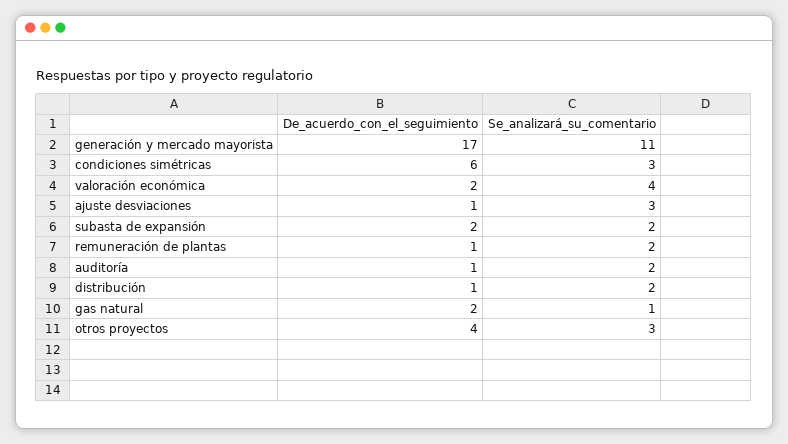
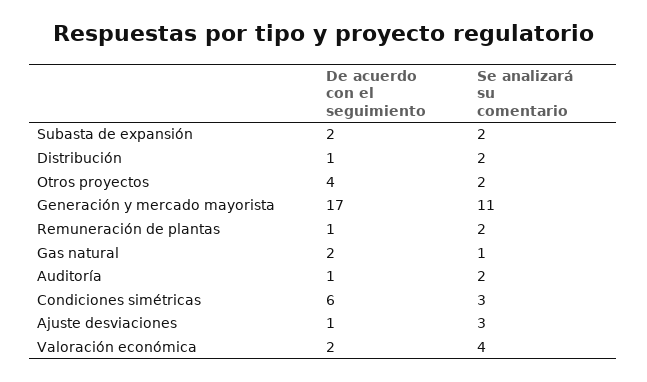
  {
    "De_acuerdo_con_el_seguimiento": {
      "generación y mercado mayorista": 17,
      "condiciones simétricas": 6,
      "valoración económica": 2,
      "ajuste desviaciones": 1,
      "subasta de expansión": 2,
      "remuneración de plantas": 1,
      "auditoría": 1,
      "distribución": 1,
      "gas natural": 2,
      "otros proyectos": 4
    },
    "Se_analizará_su_comentario": {
      "generación y mercado mayorista": 11,
      "condiciones simétricas": 3,
      "valoración económica": 4,
      "ajuste desviaciones": 3,
      "subasta de expansión": 2,
      "remuneración de plantas": 2,
      "auditoría": 2,
      "distribución": 2,
      "gas natural": 1,
-     "otros proyectos": 3
+     "otros proyectos": 2
    }
  }

